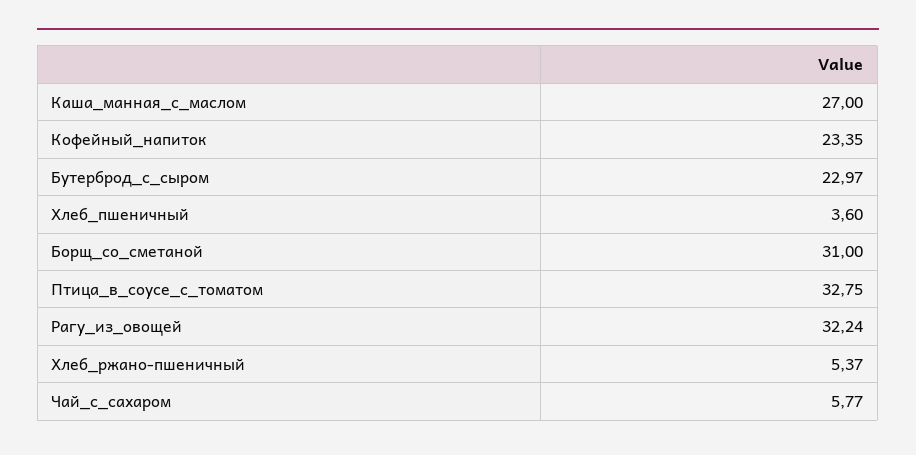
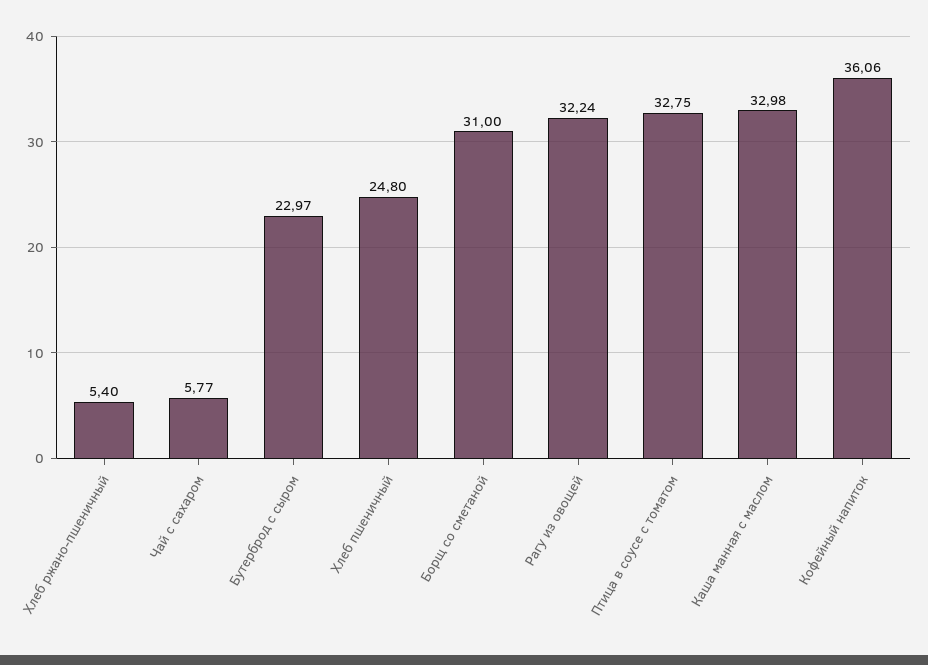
  {
-   "Каша_манная_с_маслом": 27,
+   "Каша_манная_с_маслом": 32.98,
-   "Кофейный_напиток": 23.35,
+   "Кофейный_напиток": 36.06,
    "Бутерброд_с_сыром": 22.97,
-   "Хлеб_пшеничный": 3.6,
+   "Хлеб_пшеничный": 24.8,
    "Борщ_со_сметаной": 31,
    "Птица_в_соусе_с_томатом": 32.75,
    "Рагу_из_овощей": 32.24,
-   "Хлеб_ржано-пшеничный": 5.37,
+   "Хлеб_ржано-пшеничный": 5.4,
    "Чай_с_сахаром": 5.77
  }

